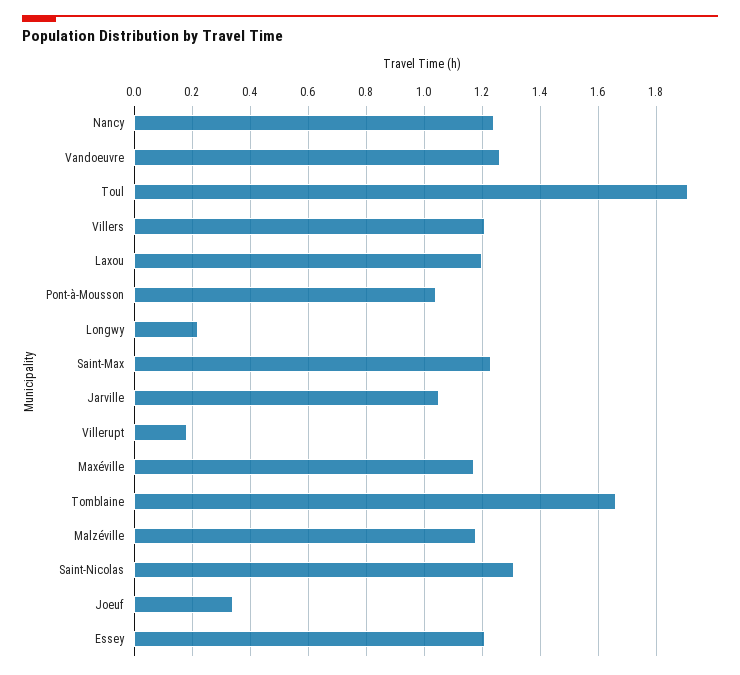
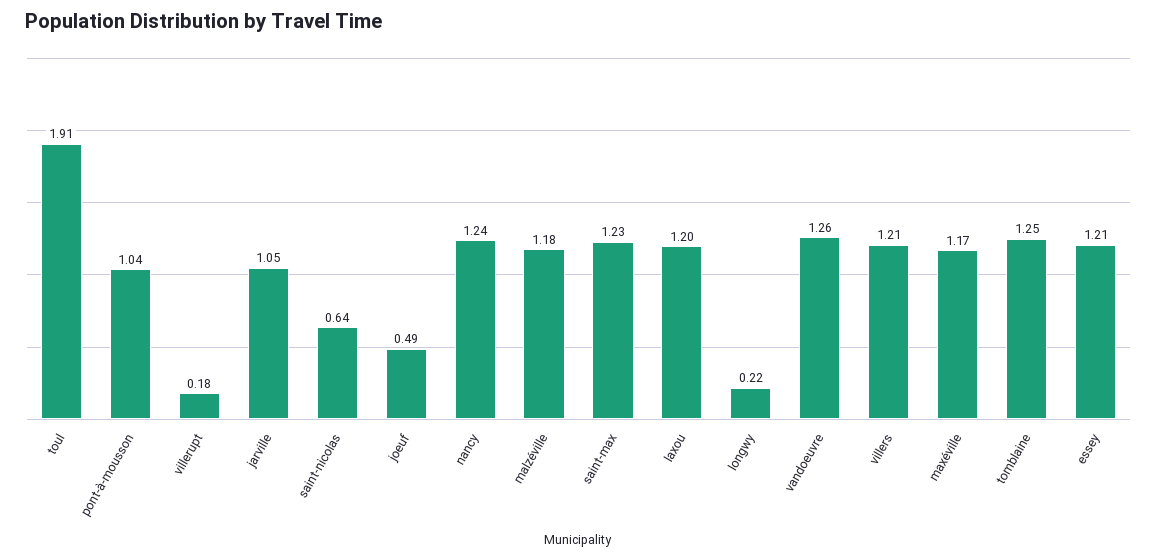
  {
    "Nancy": 1.24,
    "Vandoeuvre": 1.26,
    "Toul": 1.91,
    "Villers": 1.21,
    "Laxou": 1.2,
    "Pont-à-Mousson": 1.04,
    "Longwy": 0.22,
    "Saint-Max": 1.23,
    "Jarville": 1.05,
    "Villerupt": 0.18,
    "Maxéville": 1.17,
-   "Tomblaine": 1.65,
+   "Tomblaine": 1.25,
    "Malzéville": 1.18,
-   "Saint-Nicolas": 1.3,
+   "Saint-Nicolas": 0.64,
-   "Joeuf": 0.35,
+   "Joeuf": 0.49,
    "Essey": 1.21
  }

